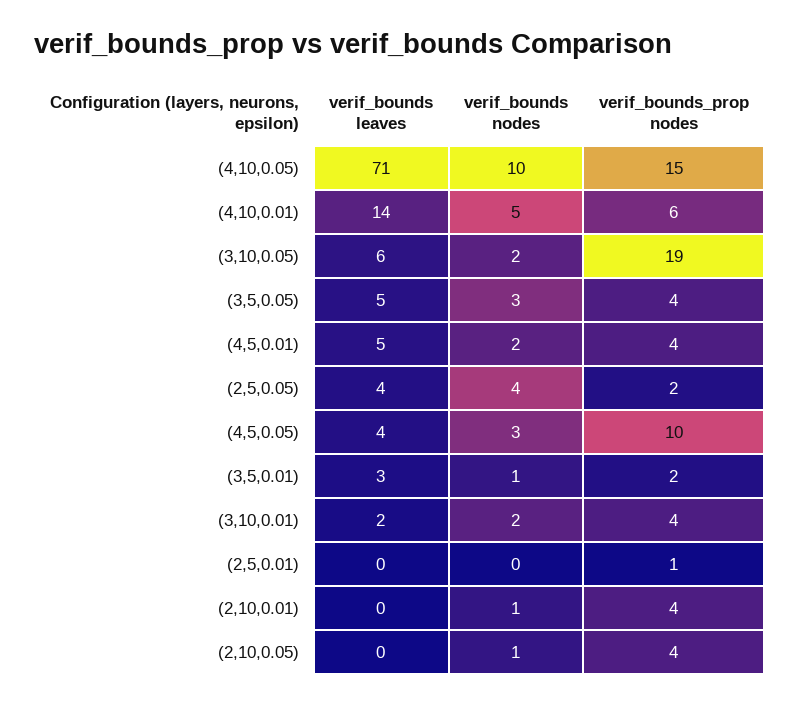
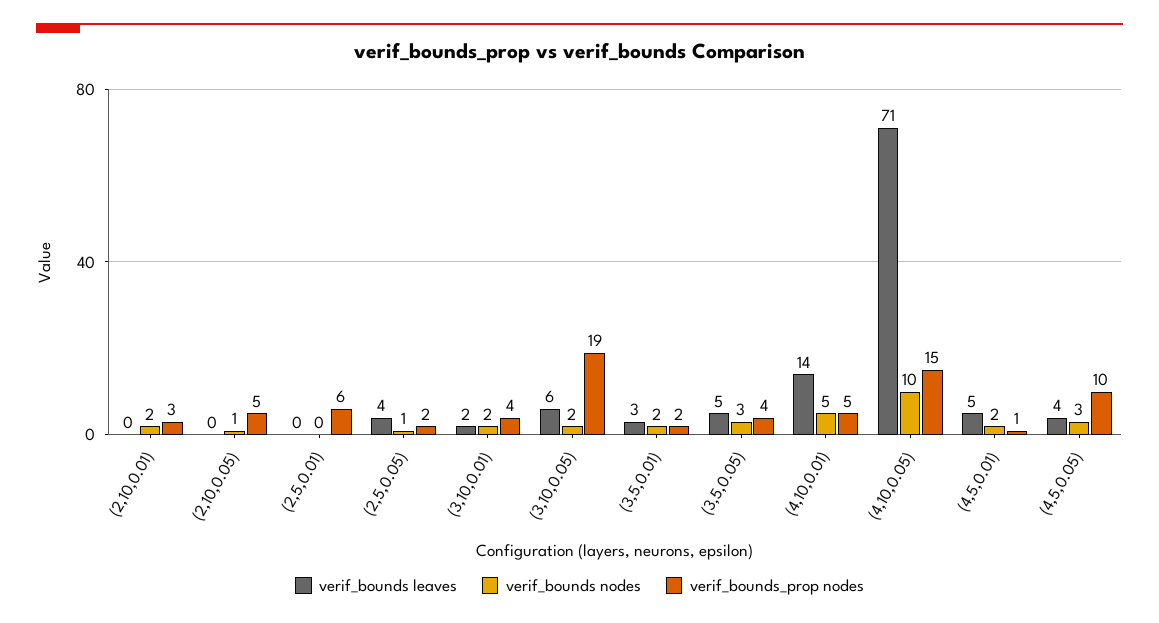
  {
    "verif_bounds leaves": {
      "(4,10,0.05)": 71,
      "(4,10,0.01)": 14,
      "(3,10,0.05)": 6,
      "(3,5,0.05)": 5,
      "(4,5,0.01)": 5,
      "(2,5,0.05)": 4,
      "(4,5,0.05)": 4,
      "(3,5,0.01)": 3,
      "(3,10,0.01)": 2,
      "(2,5,0.01)": 0,
      "(2,10,0.01)": 0,
      "(2,10,0.05)": 0
    },
    "verif_bounds nodes": {
      "(4,10,0.05)": 10,
      "(4,10,0.01)": 5,
      "(3,10,0.05)": 2,
      "(3,5,0.05)": 3,
      "(4,5,0.01)": 2,
-     "(2,5,0.05)": 4,
+     "(2,5,0.05)": 1,
      "(4,5,0.05)": 3,
-     "(3,5,0.01)": 1,
+     "(3,5,0.01)": 2,
      "(3,10,0.01)": 2,
      "(2,5,0.01)": 0,
-     "(2,10,0.01)": 1,
+     "(2,10,0.01)": 2,
      "(2,10,0.05)": 1
    },
    "verif_bounds_prop nodes": {
      "(4,10,0.05)": 15,
-     "(4,10,0.01)": 6,
+     "(4,10,0.01)": 5,
      "(3,10,0.05)": 19,
      "(3,5,0.05)": 4,
-     "(4,5,0.01)": 4,
+     "(4,5,0.01)": 1,
      "(2,5,0.05)": 2,
      "(4,5,0.05)": 10,
      "(3,5,0.01)": 2,
      "(3,10,0.01)": 4,
-     "(2,5,0.01)": 1,
+     "(2,5,0.01)": 6,
-     "(2,10,0.01)": 4,
+     "(2,10,0.01)": 3,
-     "(2,10,0.05)": 4
+     "(2,10,0.05)": 5
    }
  }

